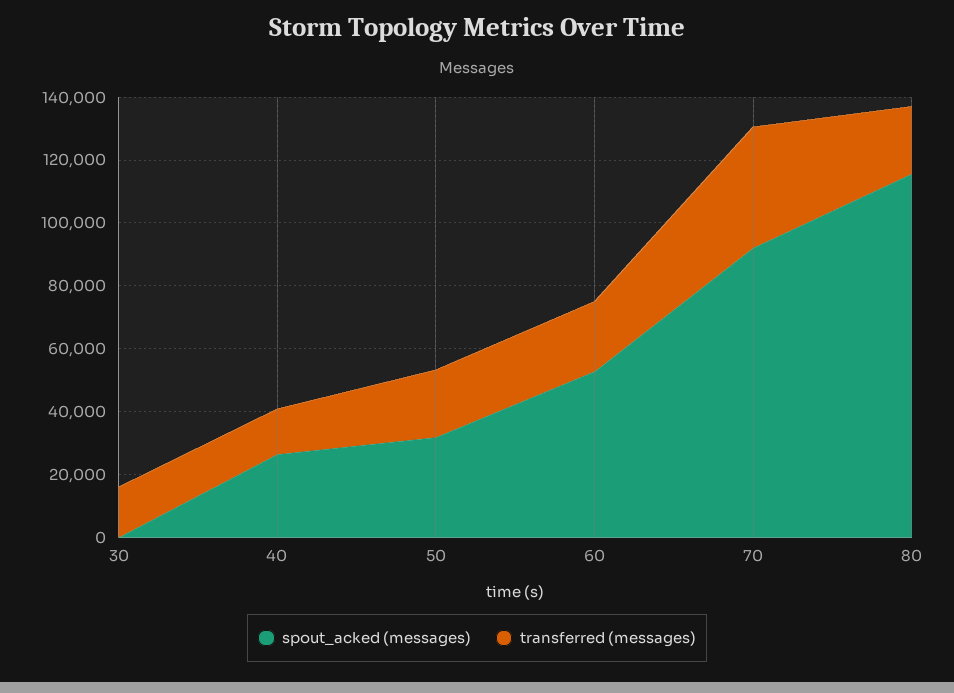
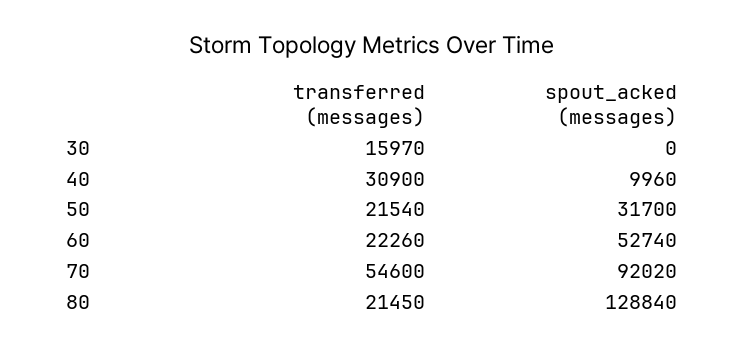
  {
    "spout_acked (messages)": {
      "30": 0,
-     "40": 25000,
+     "40": 9960,
      "50": 31700,
      "60": 52740,
      "70": 92020,
-     "80": 115000
+     "80": 128840
    },
    "transferred (messages)": {
      "30": 15970,
-     "40": 15000,
+     "40": 30900,
      "50": 21540,
      "60": 22260,
-     "70": 40000,
+     "70": 54600,
      "80": 21450
    }
  }

